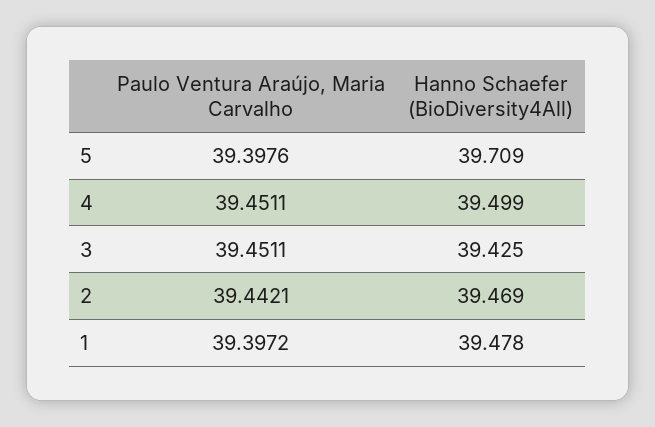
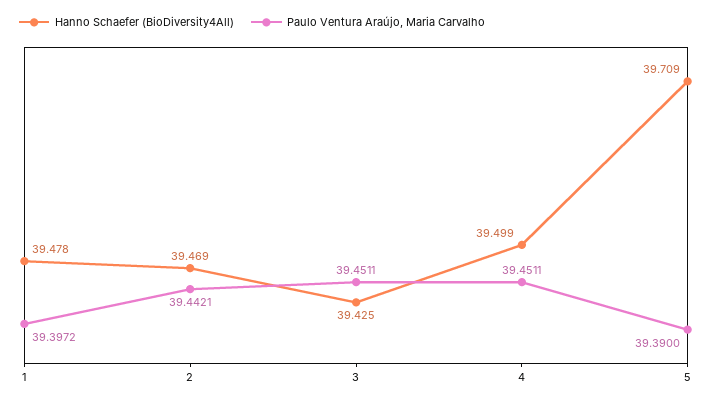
  {
    "Paulo Ventura Araújo, Maria Carvalho": {
-     "5": 39.3976,
+     "5": 39.39,
      "4": 39.4511,
      "3": 39.4511,
      "2": 39.4421,
      "1": 39.3972
    },
    "Hanno Schaefer (BioDiversity4All)": {
      "5": 39.709,
      "4": 39.499,
      "3": 39.425,
      "2": 39.469,
      "1": 39.478
    }
  }

